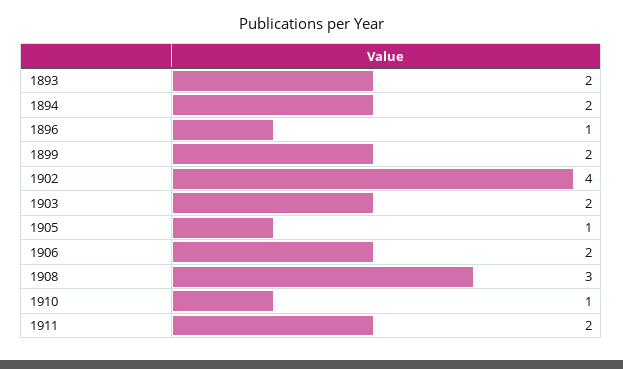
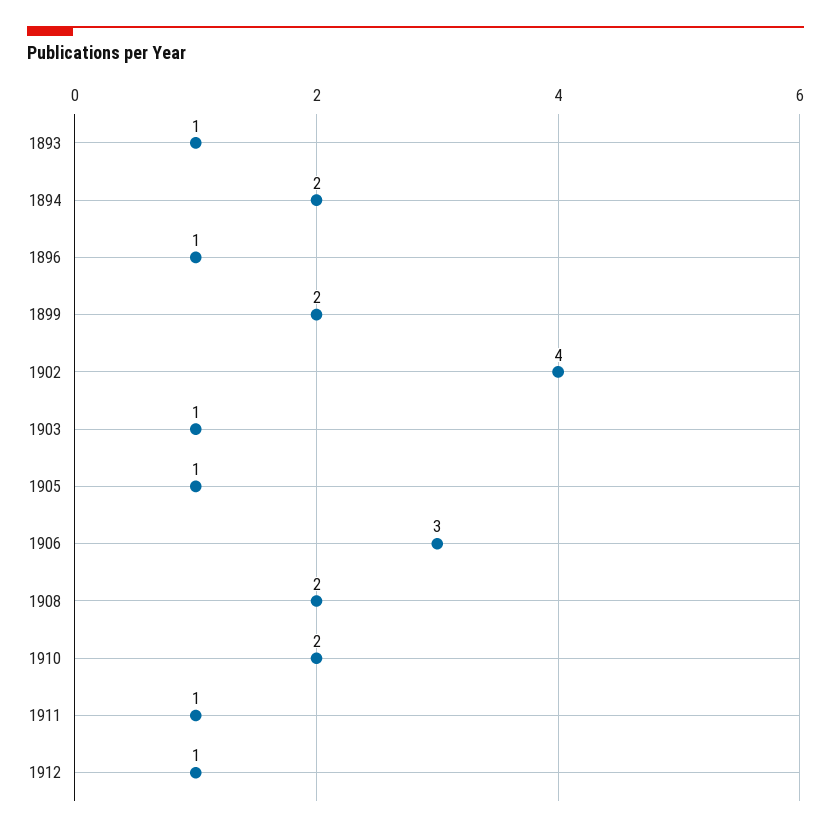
  {
-   "1893": 2,
+   "1893": 1,
    "1894": 2,
    "1896": 1,
    "1899": 2,
    "1902": 4,
-   "1903": 2,
+   "1903": 1,
    "1905": 1,
-   "1906": 2,
+   "1906": 3,
-   "1908": 3,
+   "1908": 2,
-   "1910": 1,
+   "1910": 2,
-   "1911": 2
+   "1911": 1,
+   "1912": 1
  }

